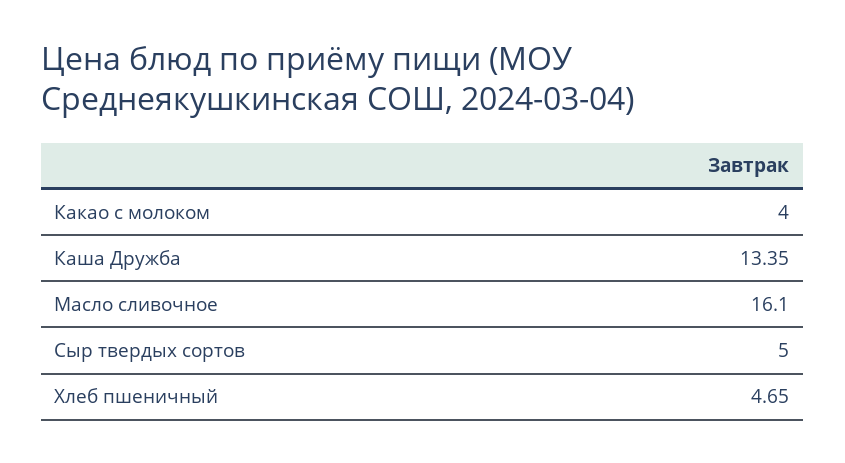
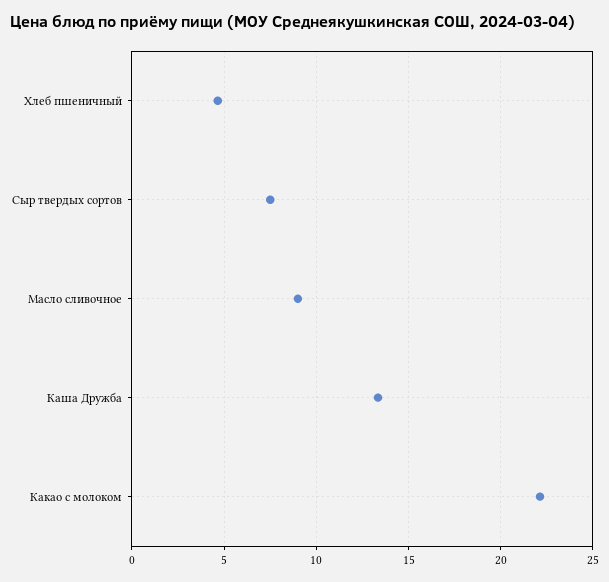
  {
-   "Какао с молоком": 4,
+   "Какао с молоком": 22,
    "Каша Дружба": 13.35,
-   "Масло сливочное": 16.1,
+   "Масло сливочное": 9,
-   "Сыр твердых сортов": 5,
+   "Сыр твердых сортов": 7.5,
    "Хлеб пшеничный": 4.65
  }

